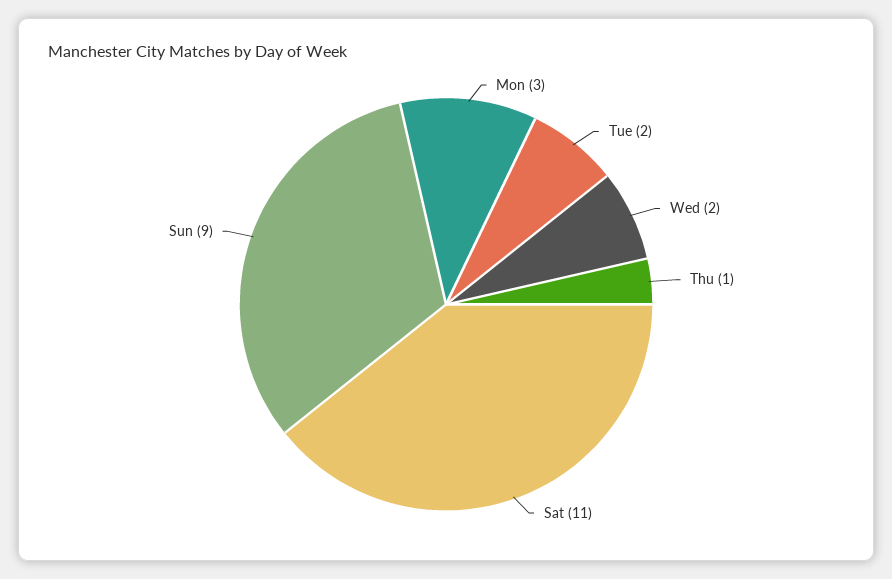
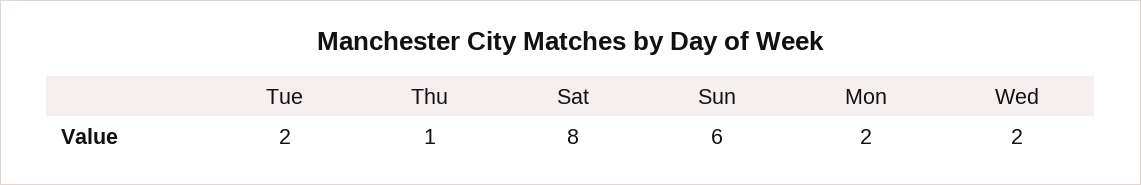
  {
-   "Mon": 3,
+   "Mon": 2,
    "Tue": 2,
    "Wed": 2,
    "Thu": 1,
-   "Sat": 11,
+   "Sat": 8,
-   "Sun": 9
+   "Sun": 6
  }

